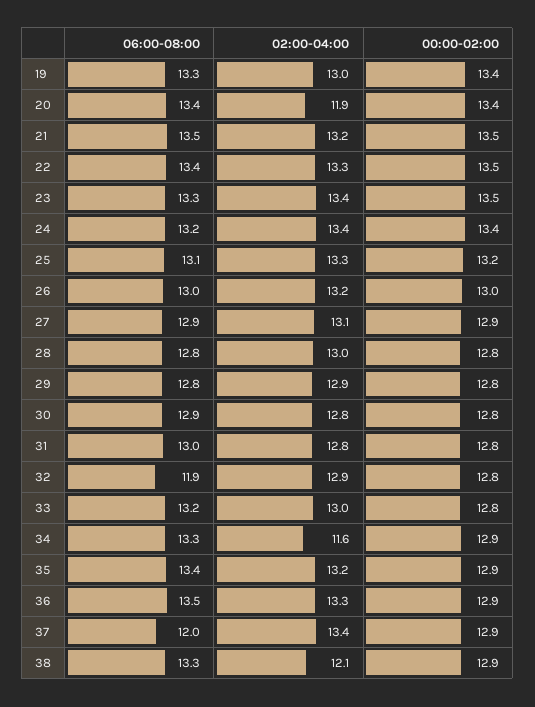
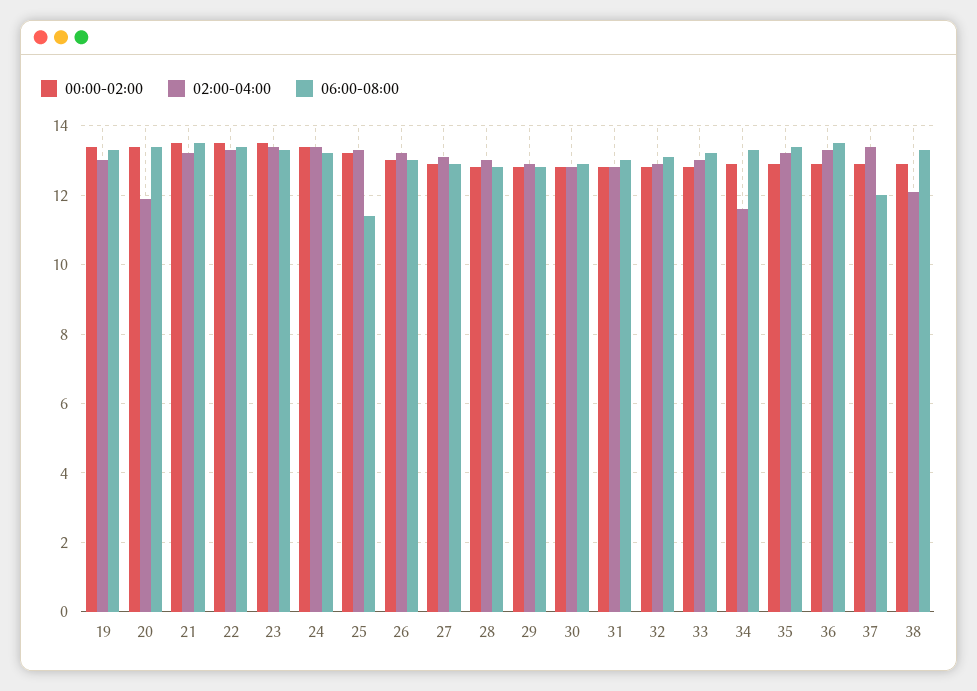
  {
    "06:00-08:00": {
      "19": 13.3,
      "20": 13.4,
      "21": 13.5,
      "22": 13.4,
      "23": 13.3,
      "24": 13.2,
-     "25": 13.1,
+     "25": 11.5,
      "26": 13,
      "27": 12.9,
      "28": 12.8,
      "29": 12.8,
      "30": 12.9,
      "31": 13,
-     "32": 11.9,
+     "32": 13,
      "33": 13.2,
      "34": 13.3,
      "35": 13.4,
      "36": 13.5,
      "37": 12,
      "38": 13.3
    },
    "02:00-04:00": {
      "19": 13,
      "20": 11.9,
      "21": 13.2,
      "22": 13.3,
      "23": 13.4,
      "24": 13.4,
      "25": 13.3,
      "26": 13.2,
      "27": 13.1,
      "28": 13,
      "29": 12.9,
      "30": 12.8,
      "31": 12.8,
      "32": 12.9,
      "33": 13,
      "34": 11.6,
      "35": 13.2,
      "36": 13.3,
      "37": 13.4,
      "38": 12.1
    },
    "00:00-02:00": {
      "19": 13.4,
      "20": 13.4,
      "21": 13.5,
      "22": 13.5,
      "23": 13.5,
      "24": 13.4,
      "25": 13.2,
      "26": 13,
      "27": 12.9,
      "28": 12.8,
      "29": 12.8,
      "30": 12.8,
      "31": 12.8,
      "32": 12.8,
      "33": 12.8,
      "34": 12.9,
      "35": 12.9,
      "36": 12.9,
      "37": 12.9,
      "38": 12.9
    }
  }

